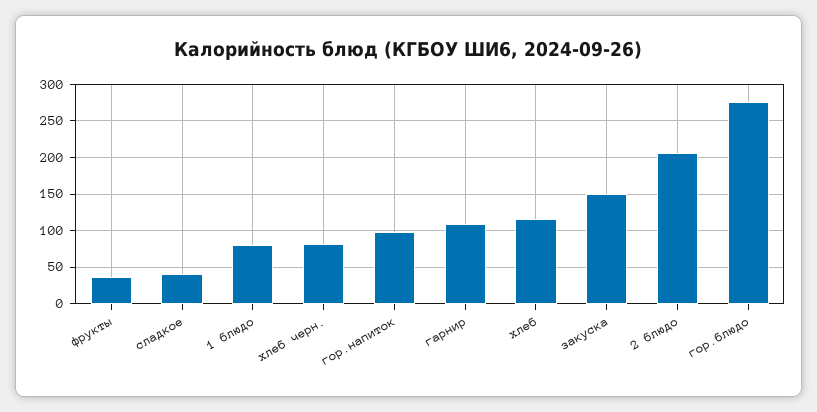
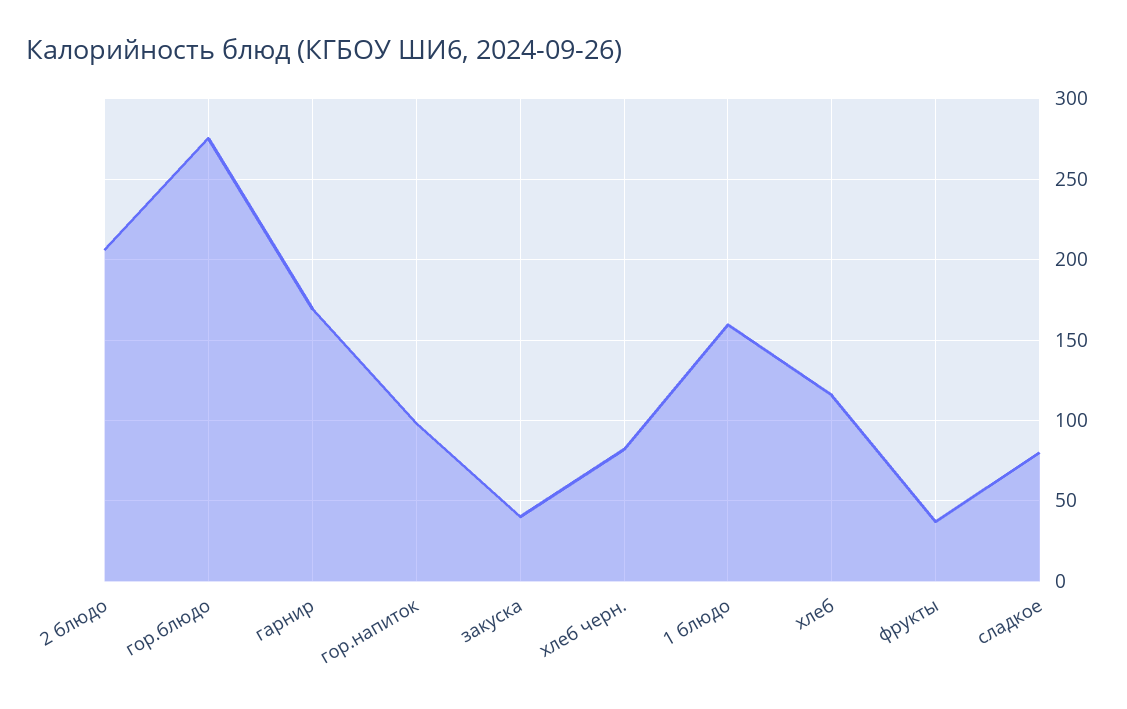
  {
    "фрукты": 35,
-   "сладкое": 40,
+   "сладкое": 80,
-   "1 блюдо": 80,
+   "1 блюдо": 160,
    "хлеб черн.": 80,
    "гор.напиток": 100,
-   "гарнир": 110,
+   "гарнир": 170,
    "хлеб": 115,
-   "закуска": 150,
+   "закуска": 40,
    "2 блюдо": 205,
    "гор.блюдо": 275
  }

